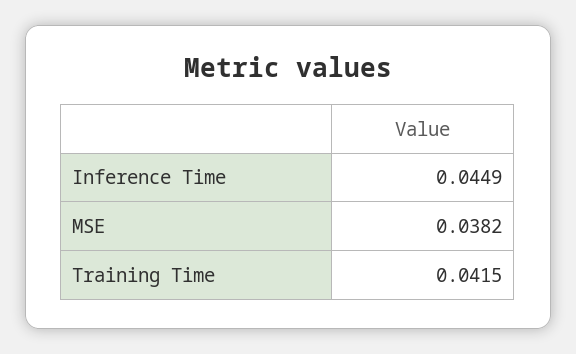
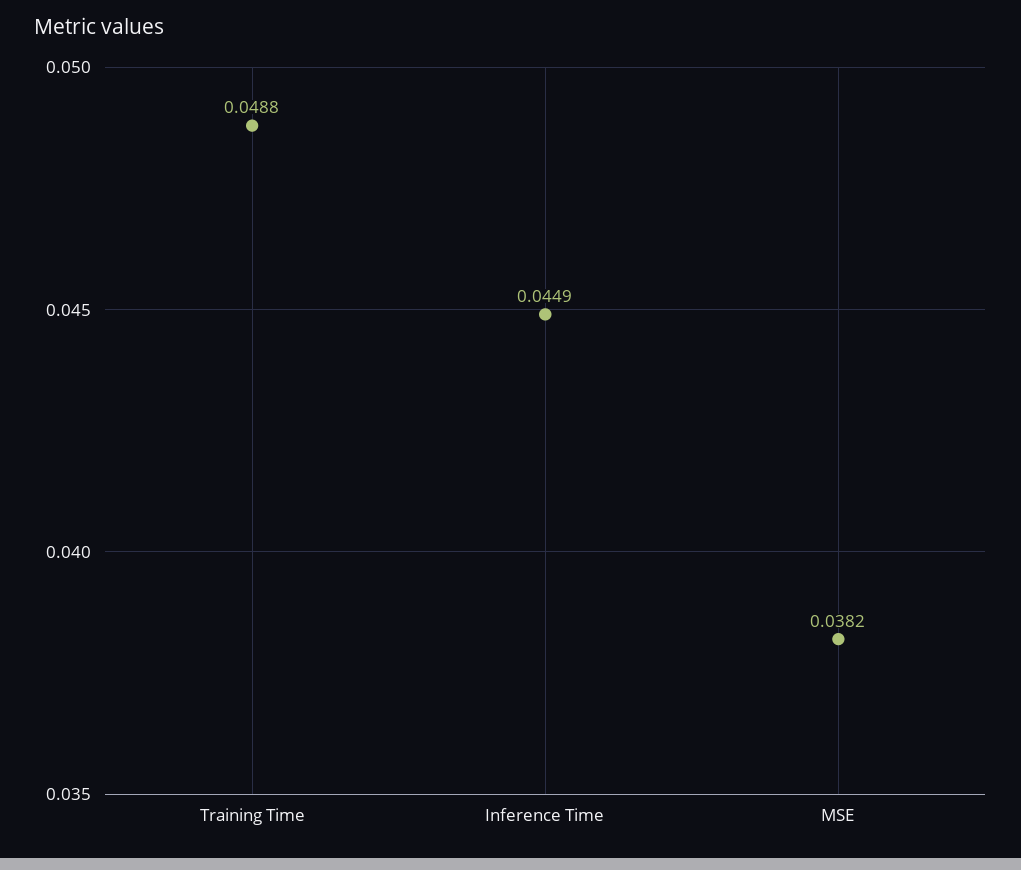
  {
    "Inference Time": 0.0449,
    "MSE": 0.0382,
-   "Training Time": 0.0415
+   "Training Time": 0.0488
  }

